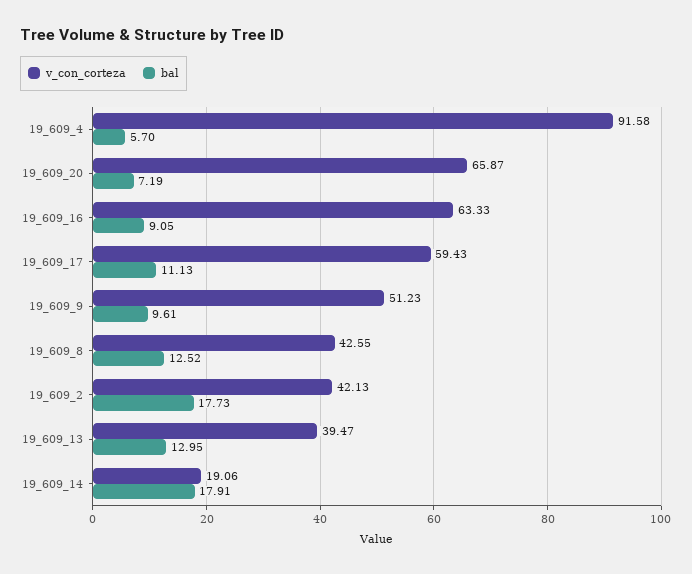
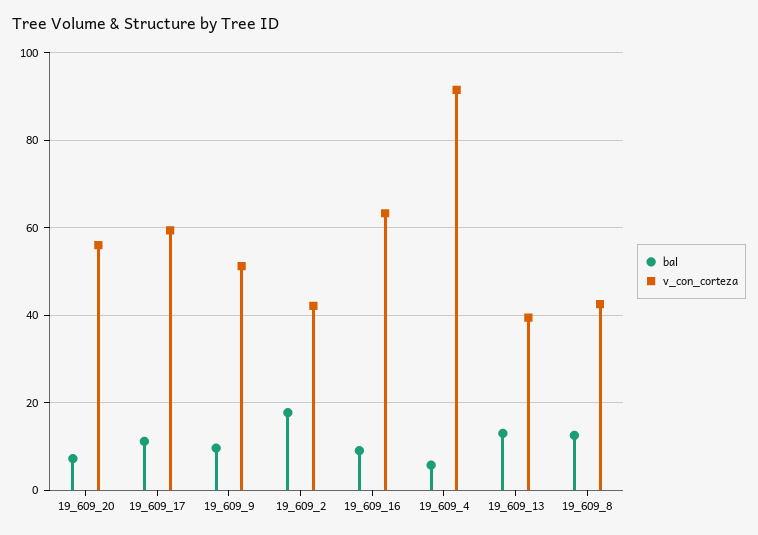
  {
    "v_con_corteza": {
      "19_609_4": 91.58,
-     "19_609_20": 65.87,
+     "19_609_20": 56,
      "19_609_16": 63.33,
      "19_609_17": 59.43,
      "19_609_9": 51.23,
      "19_609_8": 42.55,
      "19_609_2": 42.13,
-     "19_609_13": 39.47,
+     "19_609_13": 39.47
-     "19_609_14": 19.06
    },
    "bal": {
      "19_609_4": 5.7,
      "19_609_20": 7.19,
      "19_609_16": 9.05,
      "19_609_17": 11.13,
      "19_609_9": 9.61,
      "19_609_8": 12.52,
      "19_609_2": 17.73,
-     "19_609_13": 12.95,
+     "19_609_13": 12.95
-     "19_609_14": 17.91
    }
  }

